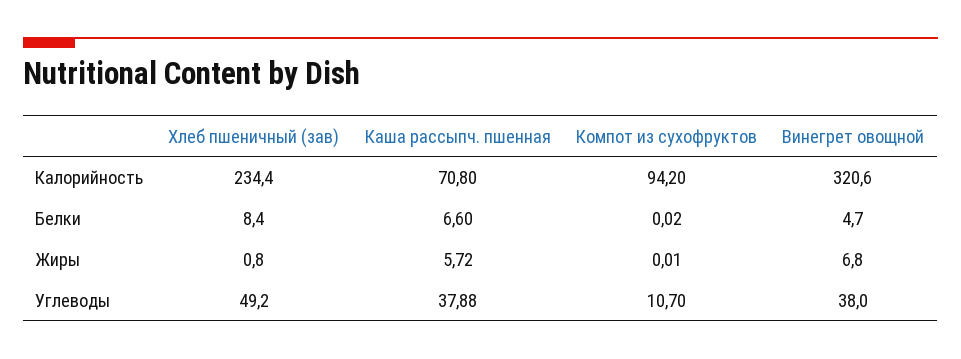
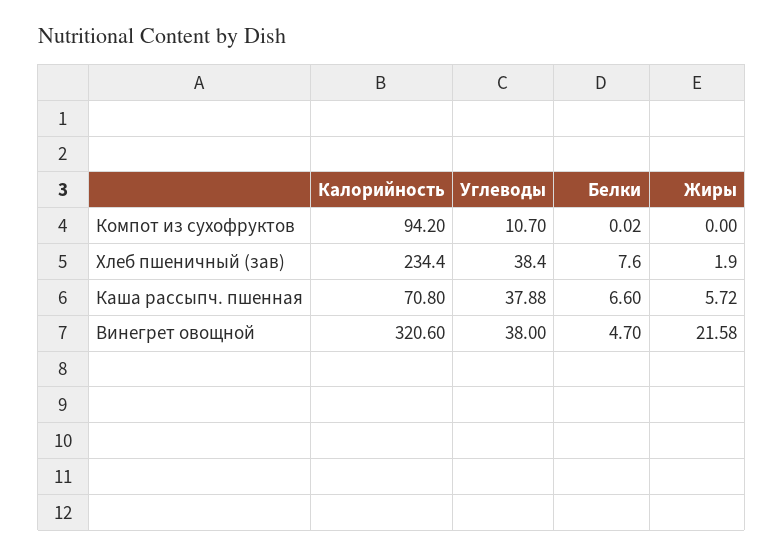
  {
    "Хлеб пшеничный (зав)": {
      "Калорийность": 234.4,
-     "Белки": 8.4,
+     "Белки": 7.6,
-     "Жиры": 0.8,
+     "Жиры": 1.9,
-     "Углеводы": 49.2
+     "Углеводы": 38.4
    },
    "Каша рассыпч. пшенная": {
      "Калорийность": 70.8,
      "Белки": 6.6,
      "Жиры": 5.72,
      "Углеводы": 37.88
    },
    "Компот из сухофруктов": {
      "Калорийность": 94.2,
      "Белки": 0.02,
-     "Жиры": 0.01,
+     "Жиры": 0,
      "Углеводы": 10.7
    },
    "Винегрет овощной": {
      "Калорийность": 320.6,
      "Белки": 4.7,
-     "Жиры": 6.8,
+     "Жиры": 21.58,
      "Углеводы": 38
    }
  }

